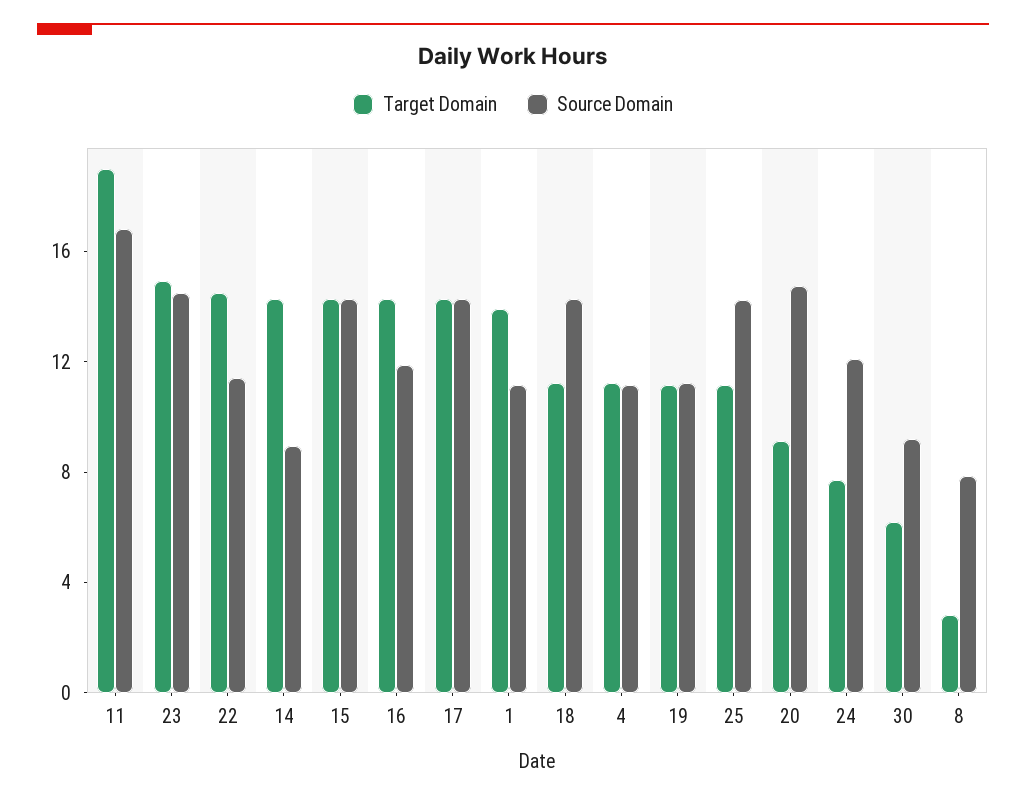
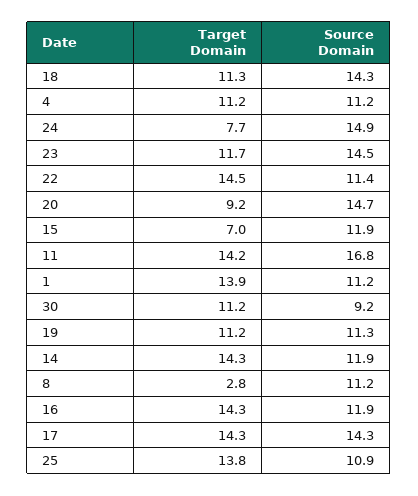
  {
    "Target Domain": {
-     "11": 19,
+     "11": 14.2,
-     "23": 15,
+     "23": 11.7,
      "22": 14.5,
      "14": 14.3,
-     "15": 14,
+     "15": 7,
      "16": 14.3,
      "17": 14.3,
      "1": 13.9,
      "18": 11.3,
      "4": 11.2,
      "19": 11.2,
-     "25": 11,
+     "25": 13.8,
      "20": 9.2,
      "24": 7.7,
-     "30": 6,
+     "30": 11.2,
      "8": 2.8
    },
    "Source Domain": {
      "11": 16.8,
      "23": 14.5,
      "22": 11.4,
-     "14": 9,
+     "14": 11.9,
-     "15": 14,
+     "15": 11.9,
      "16": 11.9,
      "17": 14.3,
      "1": 11.2,
      "18": 14.3,
      "4": 11.2,
      "19": 11.3,
-     "25": 14,
+     "25": 10.9,
      "20": 14.7,
-     "24": 12,
+     "24": 14.9,
      "30": 9.2,
-     "8": 8
+     "8": 11.2
    }
  }

